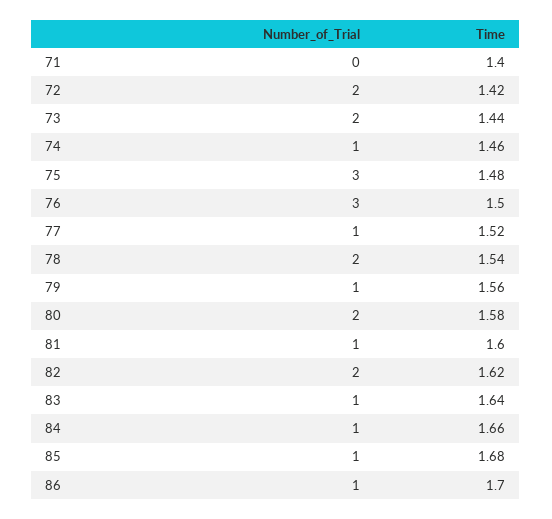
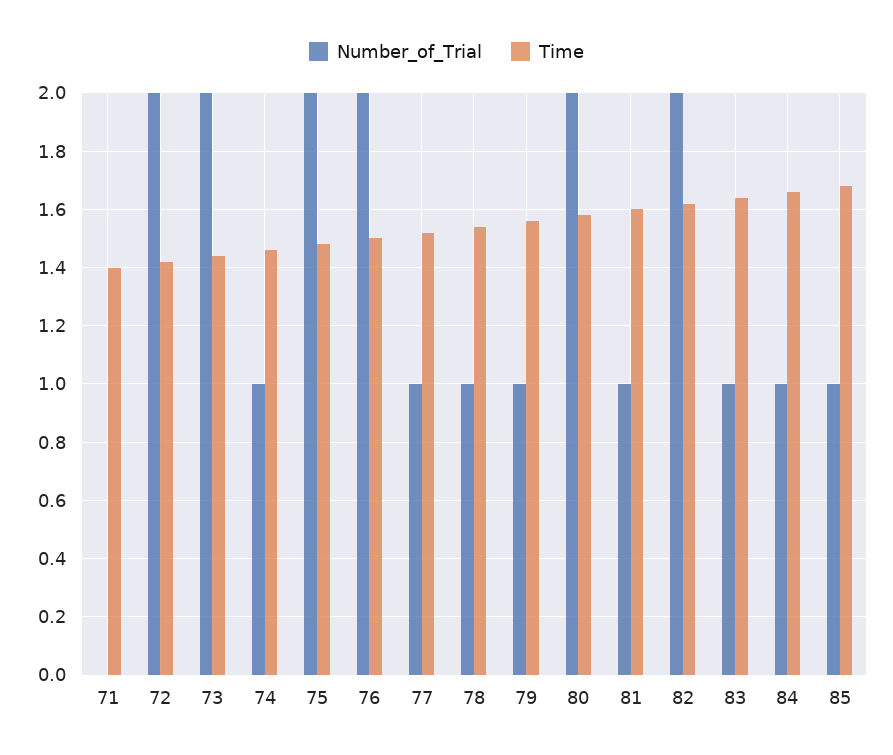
  {
    "Number_of_Trial": {
      "71": 0,
      "72": 2,
      "73": 2,
      "74": 1,
-     "75": 3,
+     "75": 2,
-     "76": 3,
+     "76": 2,
      "77": 1,
-     "78": 2,
+     "78": 1,
      "79": 1,
      "80": 2,
      "81": 1,
      "82": 2,
      "83": 1,
      "84": 1,
-     "85": 1,
+     "85": 1
-     "86": 1
    },
    "Time": {
      "71": 1.4,
      "72": 1.42,
      "73": 1.44,
      "74": 1.46,
      "75": 1.48,
      "76": 1.5,
      "77": 1.52,
      "78": 1.54,
      "79": 1.56,
      "80": 1.58,
      "81": 1.6,
      "82": 1.62,
      "83": 1.64,
      "84": 1.66,
-     "85": 1.68,
+     "85": 1.68
-     "86": 1.7
    }
  }

